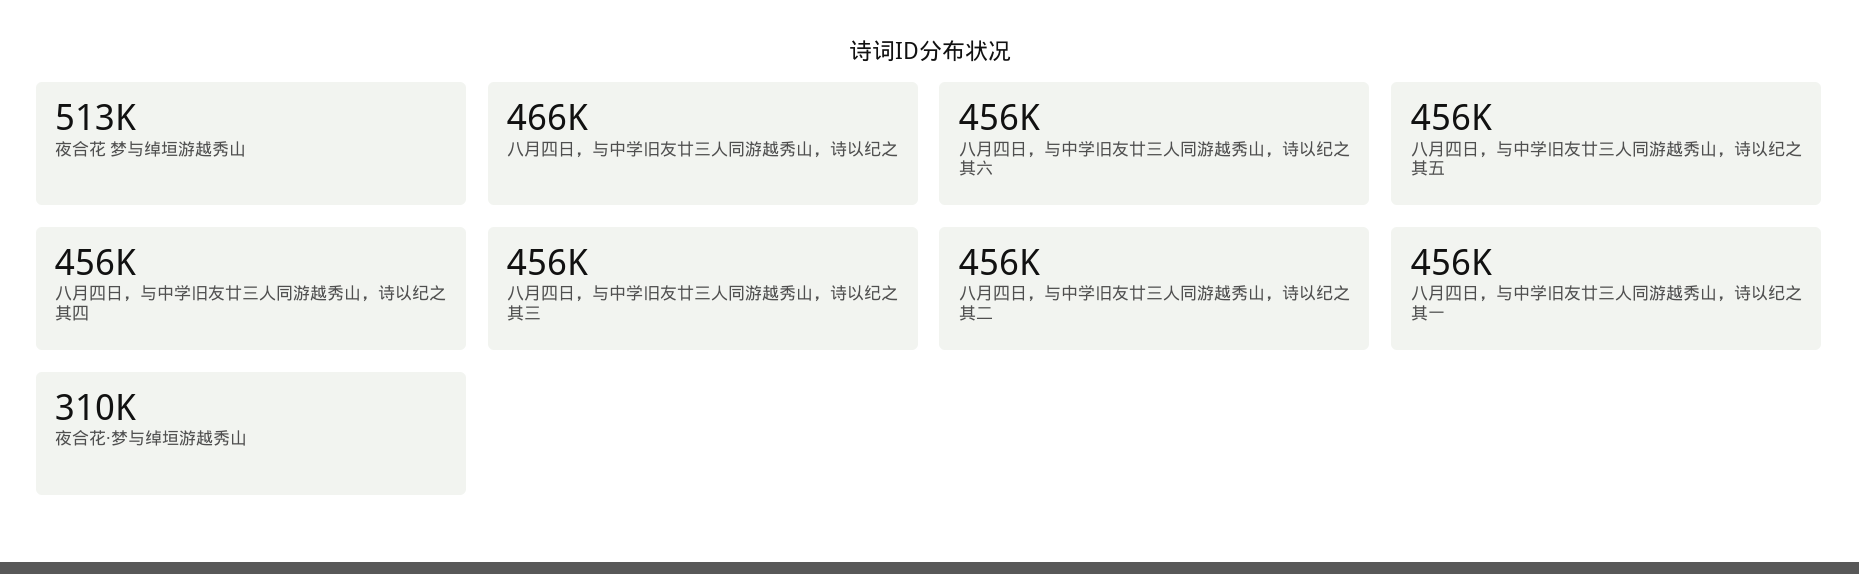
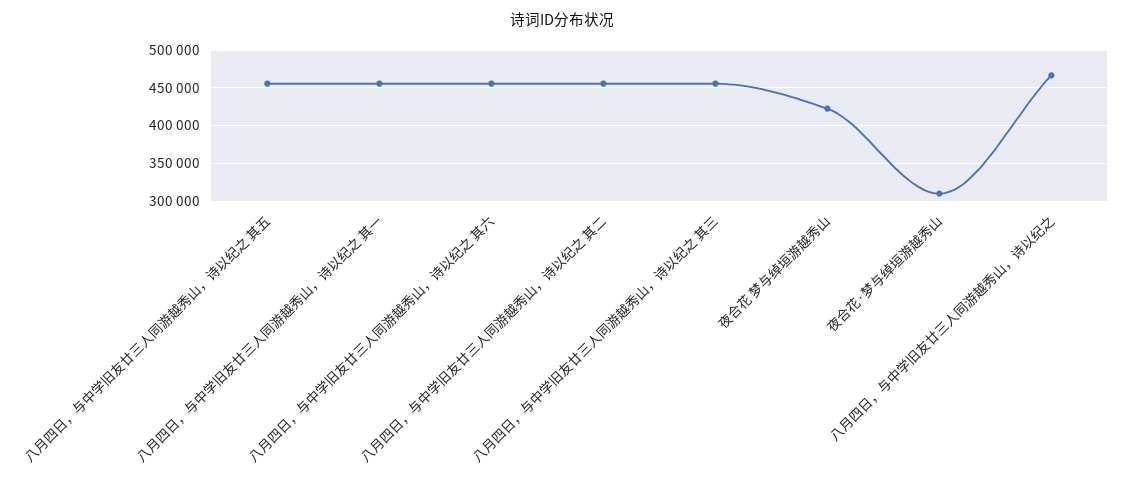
  {
-   "夜合花 梦与绰垣游越秀山": 513000,
+   "夜合花 梦与绰垣游越秀山": 420000,
    "八月四日，与中学旧友廿三人同游越秀山，诗以纪之": 466000,
    "八月四日，与中学旧友廿三人同游越秀山，诗以纪之 其六": 456000,
    "八月四日，与中学旧友廿三人同游越秀山，诗以纪之 其五": 456000,
-   "八月四日，与中学旧友廿三人同游越秀山，诗以纪之 其四": 456000,
    "八月四日，与中学旧友廿三人同游越秀山，诗以纪之 其三": 456000,
    "八月四日，与中学旧友廿三人同游越秀山，诗以纪之 其二": 456000,
    "八月四日，与中学旧友廿三人同游越秀山，诗以纪之 其一": 456000,
    "夜合花·梦与绰垣游越秀山": 310000
  }

